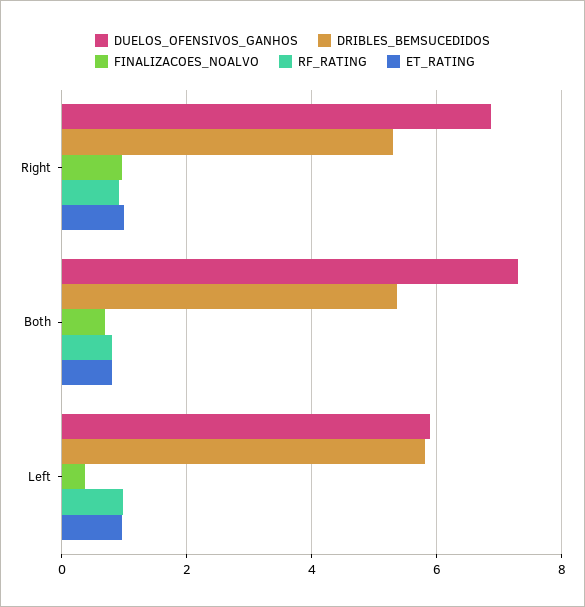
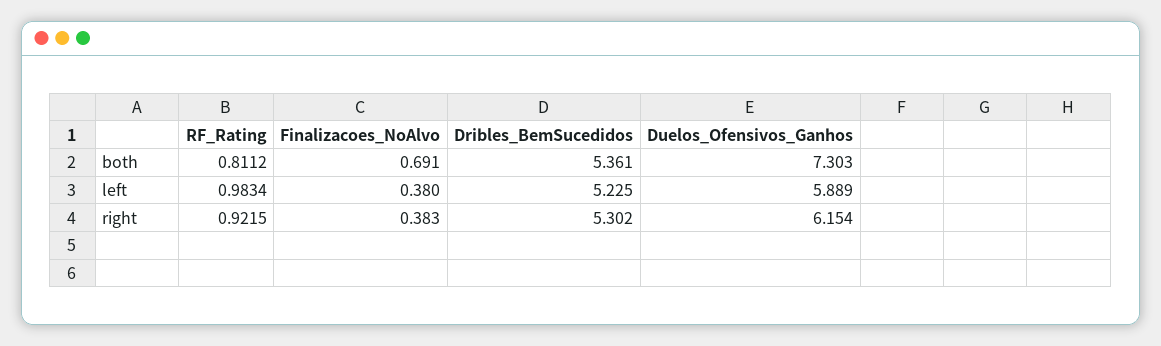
  {
    "DUELOS_OFENSIVOS_GANHOS": {
-     "Right": 6.8,
+     "Right": 6.154,
      "Both": 7.303,
      "Left": 5.889
    },
    "DRIBLES_BEMSUCEDIDOS": {
      "Right": 5.302,
      "Both": 5.361,
-     "Left": 5.8
+     "Left": 5.225
    },
    "FINALIZACOES_NOALVO": {
-     "Right": 1,
+     "Right": 0.383,
      "Both": 0.691,
      "Left": 0.38
    },
    "RF_RATING": {
      "Right": 0.9215,
      "Both": 0.8112,
      "Left": 0.9834
-   },
+   }
-   "ET_RATING": {
-     "Right": 1,
-     "Both": 0.8,
-     "Left": 1
-   }
  }

